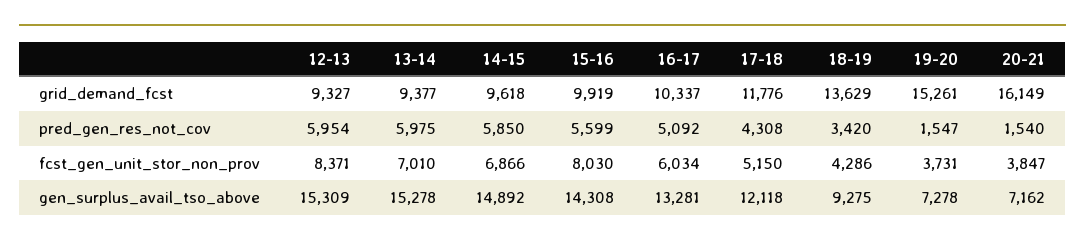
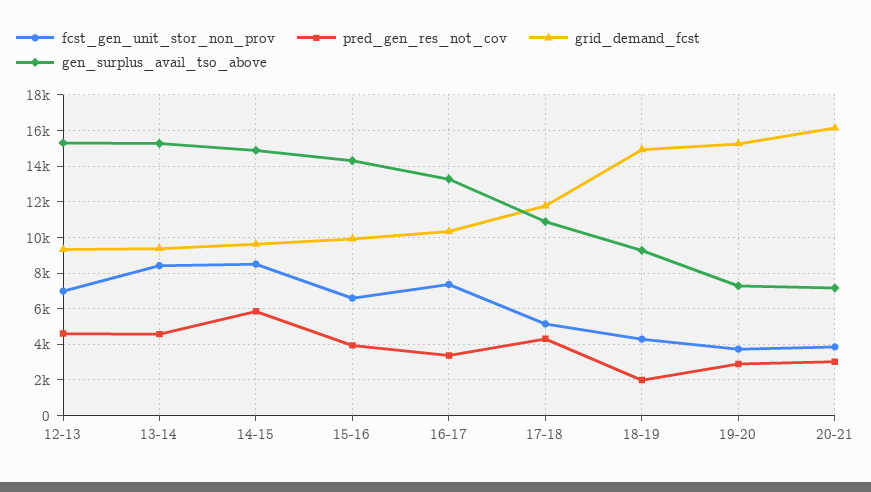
  {
    "grid_demand_fcst": {
      "12-13": 9327,
      "13-14": 9377,
      "14-15": 9618,
      "15-16": 9919,
      "16-17": 10337,
      "17-18": 11776,
-     "18-19": 13629,
+     "18-19": 15000,
      "19-20": 15261,
      "20-21": 16149
    },
    "pred_gen_res_not_cov": {
-     "12-13": 5954,
+     "12-13": 4500,
-     "13-14": 5975,
+     "13-14": 4500,
      "14-15": 5850,
-     "15-16": 5599,
+     "15-16": 4000,
-     "16-17": 5092,
+     "16-17": 3500,
      "17-18": 4308,
-     "18-19": 3420,
+     "18-19": 2000,
-     "19-20": 1547,
+     "19-20": 3000,
-     "20-21": 1540
+     "20-21": 3000
    },
    "fcst_gen_unit_stor_non_prov": {
-     "12-13": 8371,
+     "12-13": 7000,
-     "13-14": 7010,
+     "13-14": 8500,
-     "14-15": 6866,
+     "14-15": 8500,
-     "15-16": 8030,
+     "15-16": 6500,
-     "16-17": 6034,
+     "16-17": 7500,
      "17-18": 5150,
      "18-19": 4286,
      "19-20": 3731,
      "20-21": 3847
    },
    "gen_surplus_avail_tso_above": {
      "12-13": 15309,
      "13-14": 15278,
      "14-15": 14892,
      "15-16": 14308,
      "16-17": 13281,
-     "17-18": 12118,
+     "17-18": 11000,
      "18-19": 9275,
      "19-20": 7278,
      "20-21": 7162
    }
  }

